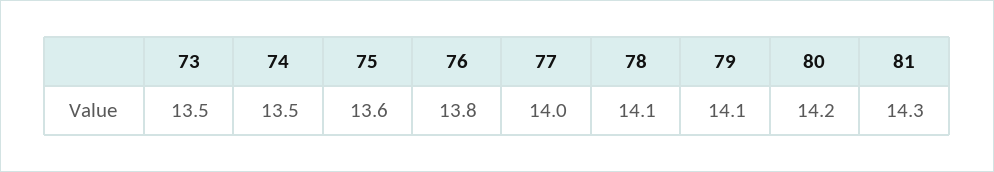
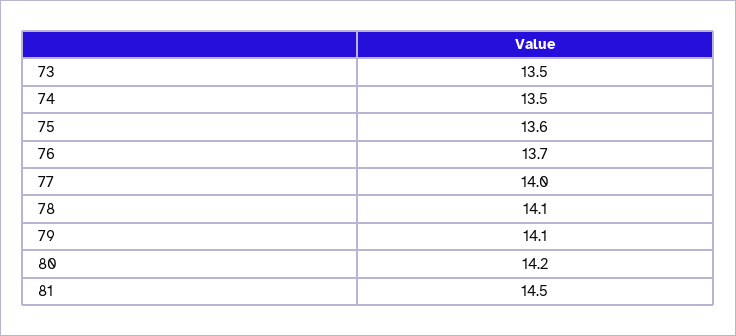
  {
    "73": 13.5,
    "74": 13.5,
    "75": 13.6,
-   "76": 13.8,
+   "76": 13.7,
    "77": 14,
    "78": 14.1,
    "79": 14.1,
    "80": 14.2,
-   "81": 14.3
+   "81": 14.5
  }

